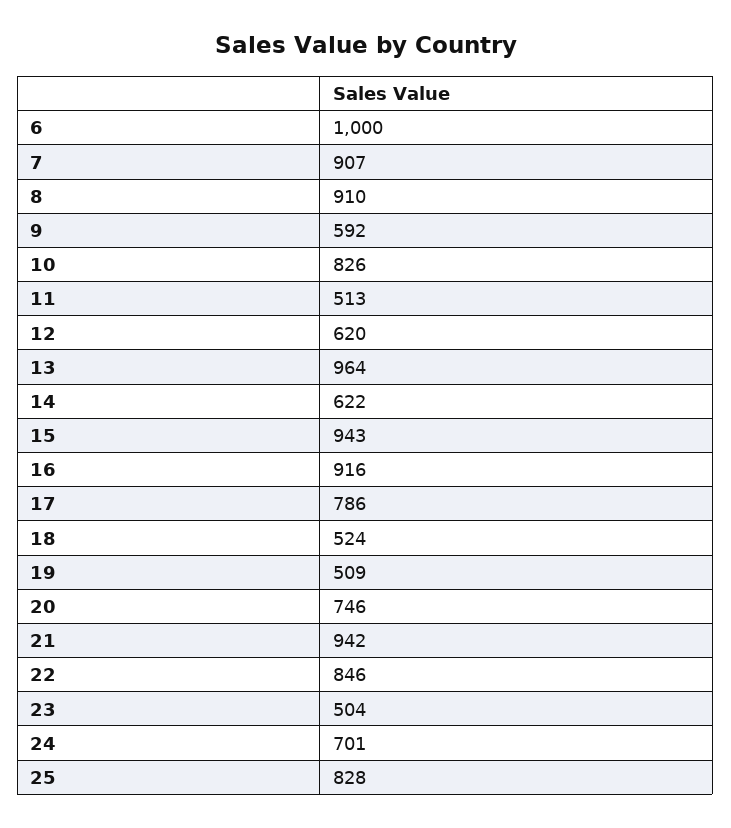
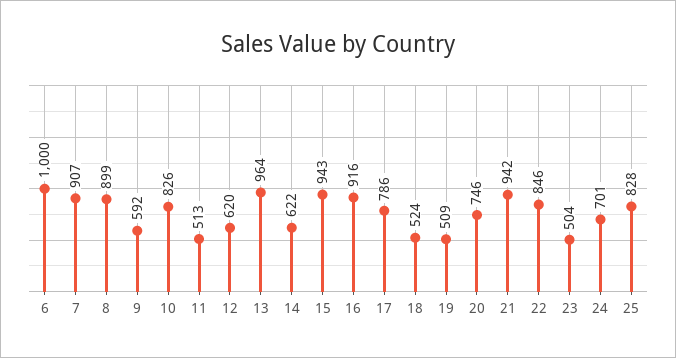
  {
    "6": 1000,
    "7": 907,
-   "8": 910,
+   "8": 899,
    "9": 592,
    "10": 826,
    "11": 513,
    "12": 620,
    "13": 964,
    "14": 622,
    "15": 943,
    "16": 916,
    "17": 786,
    "18": 524,
    "19": 509,
    "20": 746,
    "21": 942,
    "22": 846,
    "23": 504,
    "24": 701,
    "25": 828
  }

